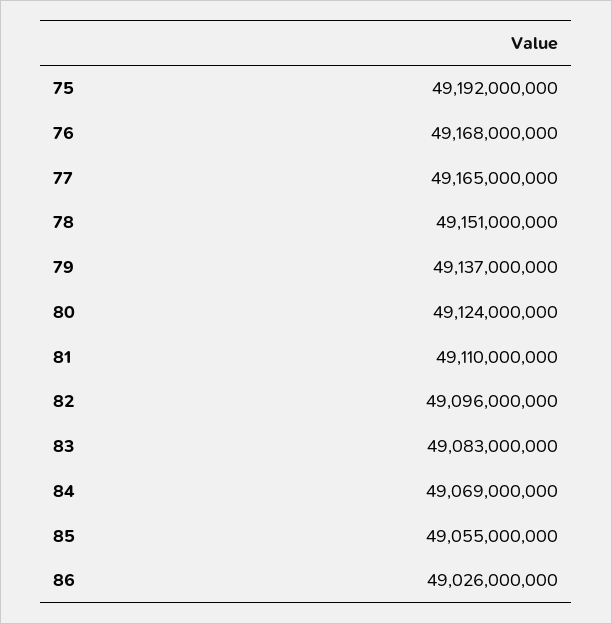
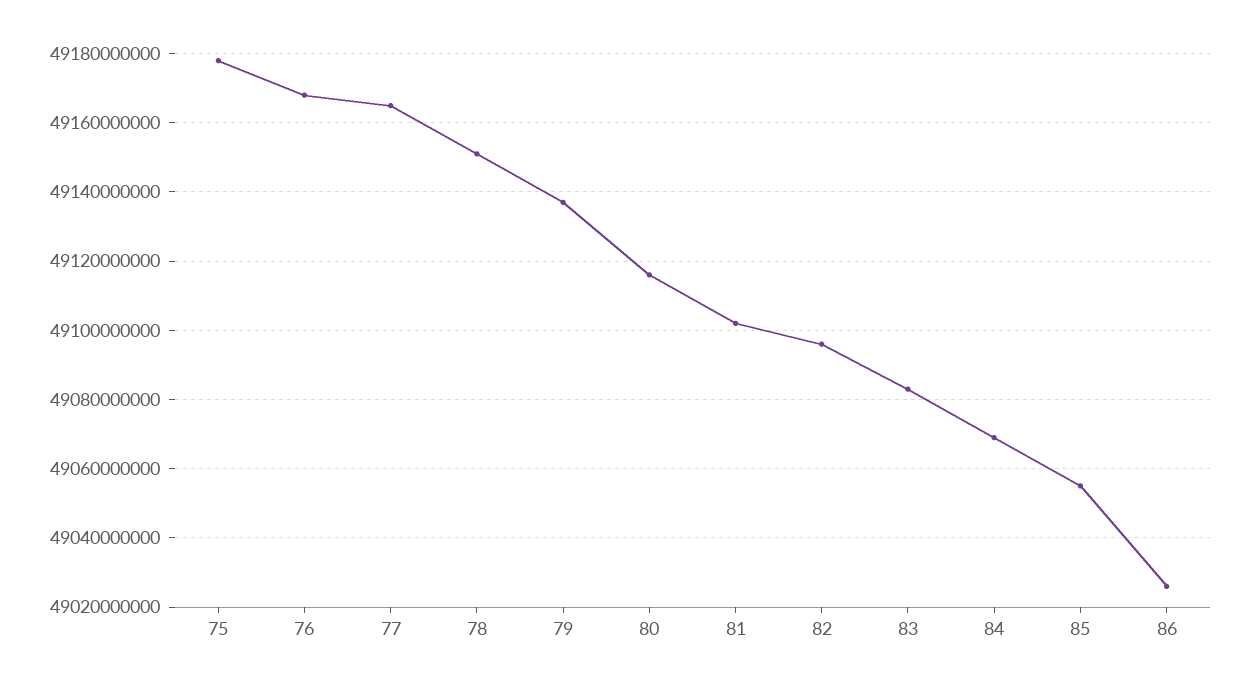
  {
-   "75": 49192000000,
+   "75": 49178000000,
    "76": 49168000000,
    "77": 49165000000,
    "78": 49151000000,
    "79": 49137000000,
-   "80": 49124000000,
+   "80": 49116000000,
-   "81": 49110000000,
+   "81": 49102000000,
    "82": 49096000000,
    "83": 49083000000,
    "84": 49069000000,
    "85": 49055000000,
    "86": 49026000000
  }

